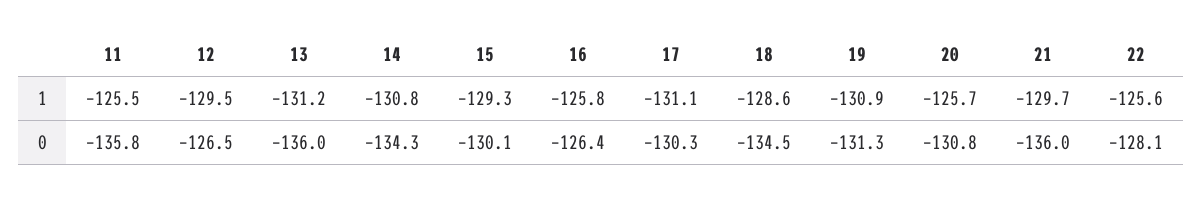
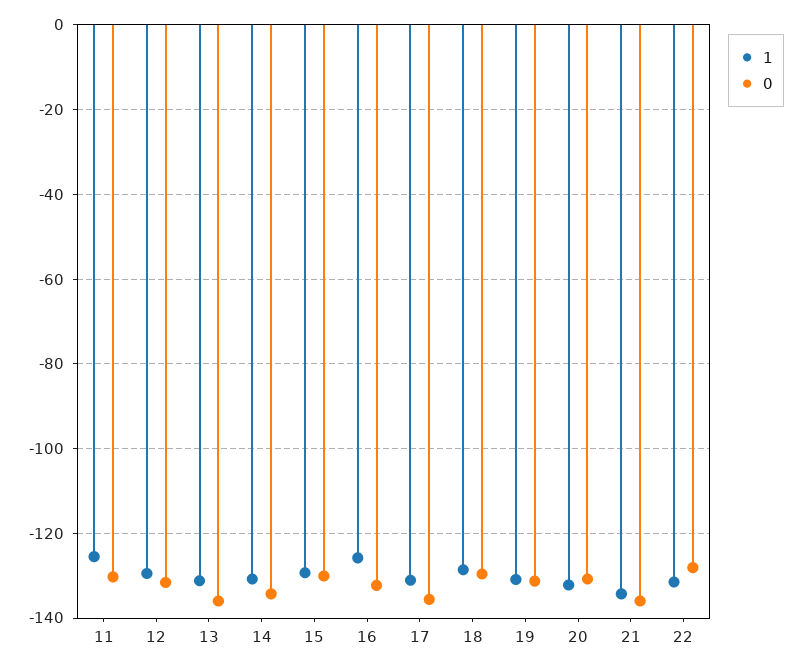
  {
    "1": {
      "11": -125.5,
      "12": -129.5,
      "13": -131.2,
      "14": -130.8,
      "15": -129.3,
      "16": -125.8,
      "17": -131.1,
      "18": -128.6,
      "19": -130.9,
-     "20": -125.7,
+     "20": -132,
-     "21": -129.7,
+     "21": -134,
-     "22": -125.6
+     "22": -132
    },
    "0": {
-     "11": -135.8,
+     "11": -130,
-     "12": -126.5,
+     "12": -132,
      "13": -136,
      "14": -134.3,
      "15": -130.1,
-     "16": -126.4,
+     "16": -132,
-     "17": -130.3,
+     "17": -136,
-     "18": -134.5,
+     "18": -130,
      "19": -131.3,
      "20": -130.8,
      "21": -136,
      "22": -128.1
    }
  }

